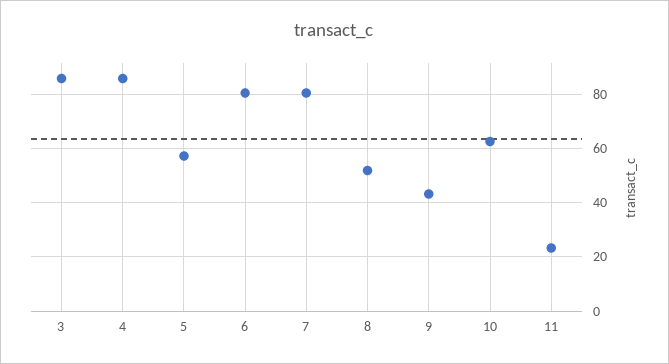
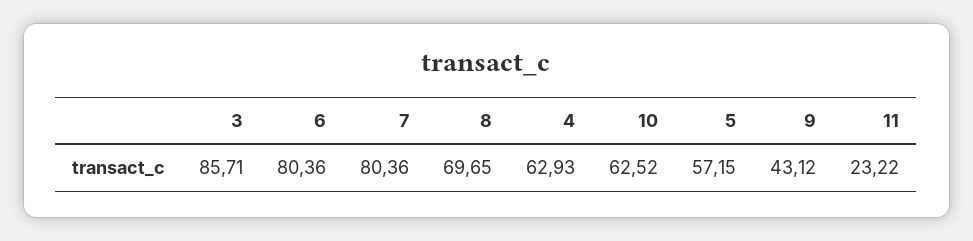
  {
    "3": 85.71,
-   "4": 85,
+   "4": 62.93,
    "5": 57.15,
    "6": 80.36,
    "7": 80.36,
-   "8": 52.5,
+   "8": 69.65,
    "9": 43.12,
    "10": 62.52,
    "11": 23.22
  }

